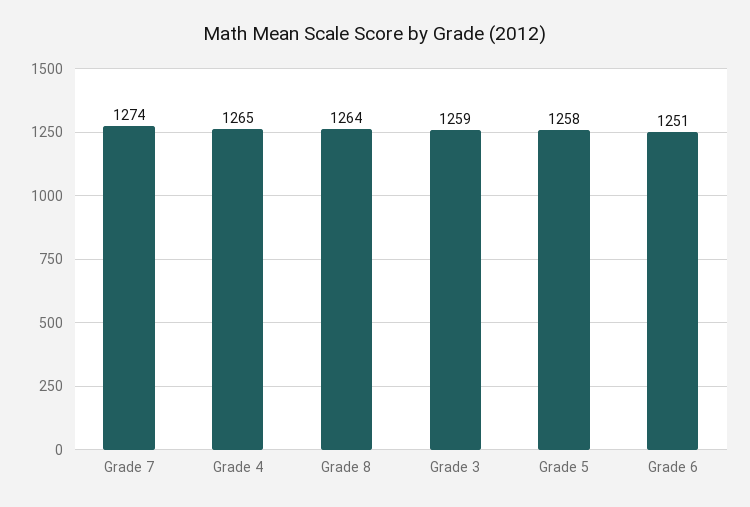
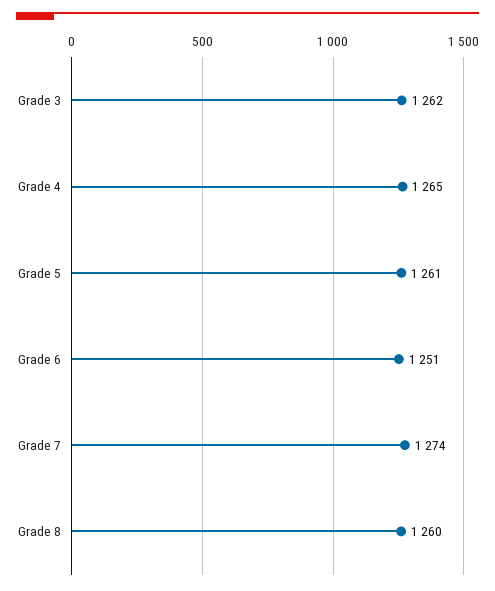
  {
    "Grade 7": 1274,
    "Grade 4": 1265,
-   "Grade 8": 1264,
+   "Grade 8": 1260,
-   "Grade 3": 1259,
+   "Grade 3": 1262,
-   "Grade 5": 1258,
+   "Grade 5": 1261,
    "Grade 6": 1251
  }

